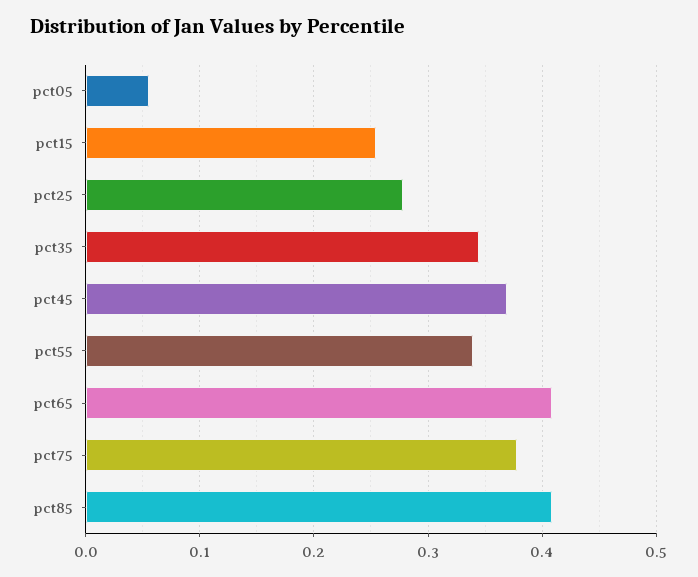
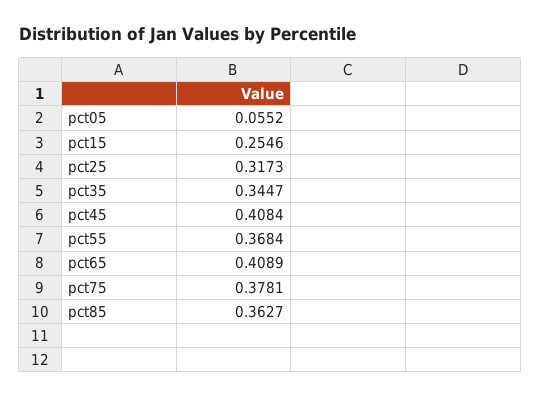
  {
    "pct05": 0.0552,
    "pct15": 0.2546,
-   "pct25": 0.28,
+   "pct25": 0.3173,
    "pct35": 0.3447,
-   "pct45": 0.37,
+   "pct45": 0.4084,
-   "pct55": 0.34,
+   "pct55": 0.3684,
    "pct65": 0.4089,
    "pct75": 0.3781,
-   "pct85": 0.41
+   "pct85": 0.3627
  }

